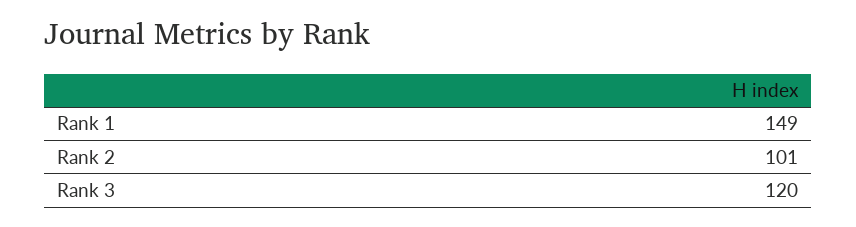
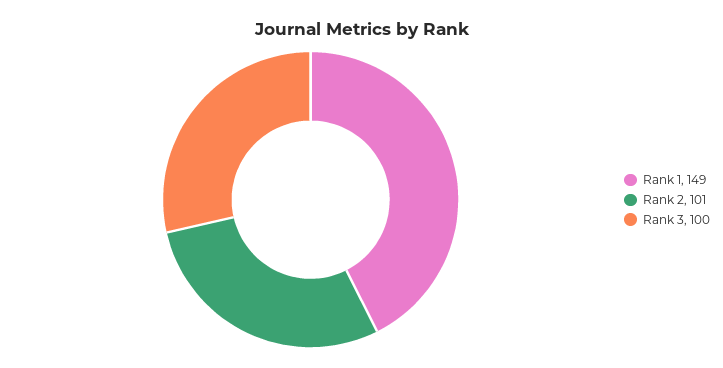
  {
    "Rank 1": 149,
    "Rank 2": 101,
-   "Rank 3": 120
+   "Rank 3": 100
  }

